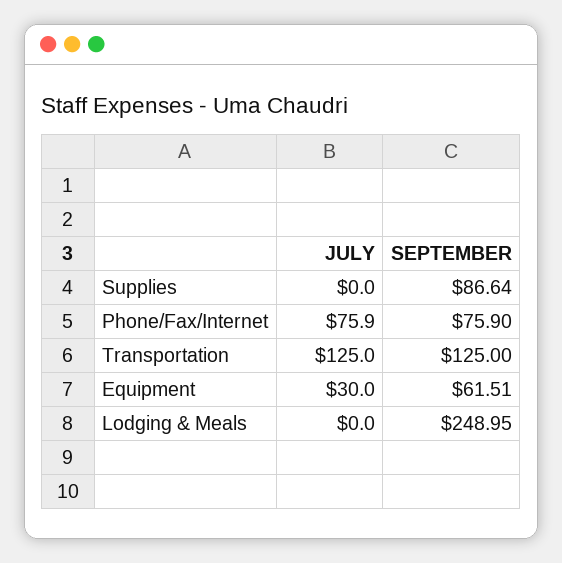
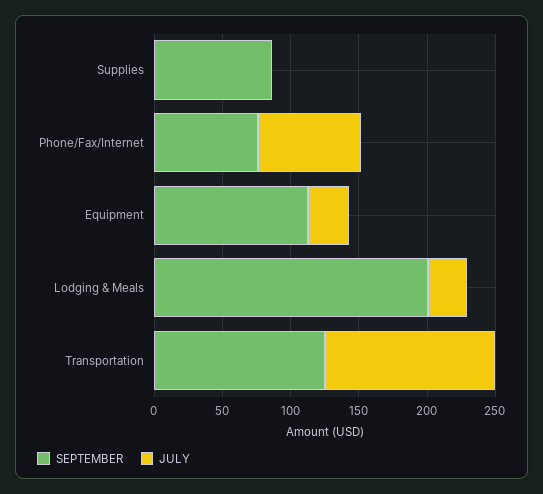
  {
    "JULY": {
      "Supplies": 0,
      "Phone/Fax/Internet": 75.9,
      "Transportation": 125,
      "Equipment": 30,
-     "Lodging & Meals": 0
+     "Lodging & Meals": 30
    },
    "SEPTEMBER": {
      "Supplies": 86.64,
      "Phone/Fax/Internet": 75.9,
      "Transportation": 125,
-     "Equipment": 61.51,
+     "Equipment": 110,
-     "Lodging & Meals": 248.95
+     "Lodging & Meals": 200
    }
  }

